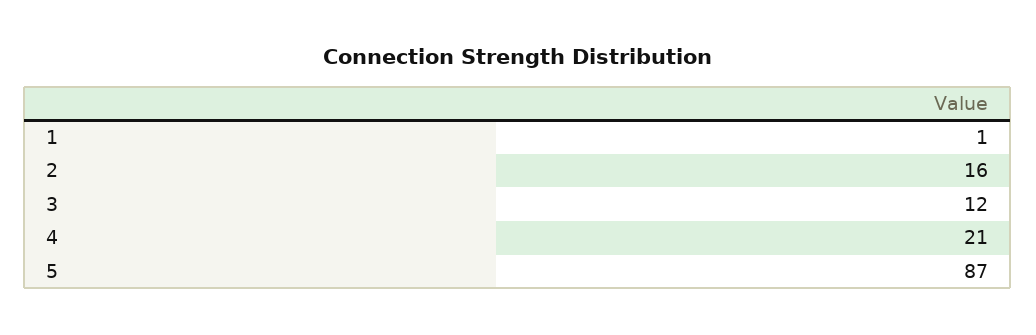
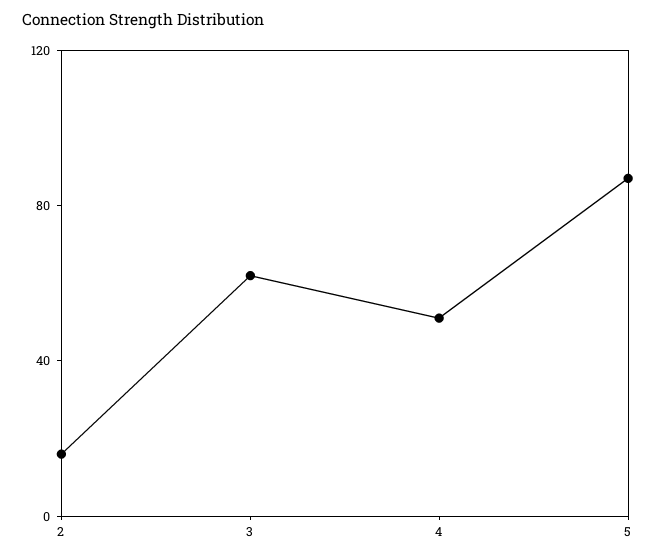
  {
-   "1": 1,
    "2": 16,
-   "3": 12,
+   "3": 60,
-   "4": 21,
+   "4": 50,
    "5": 87
  }

